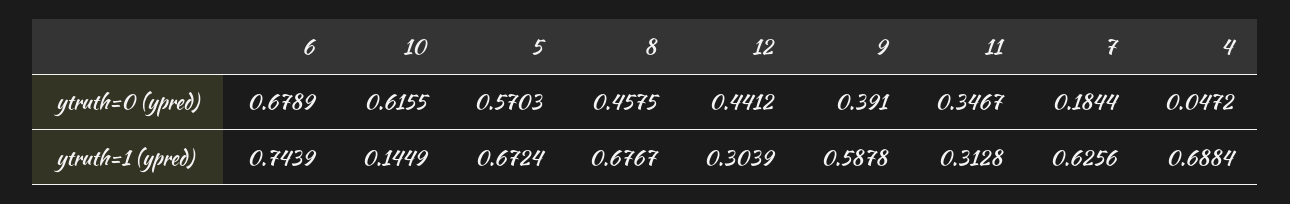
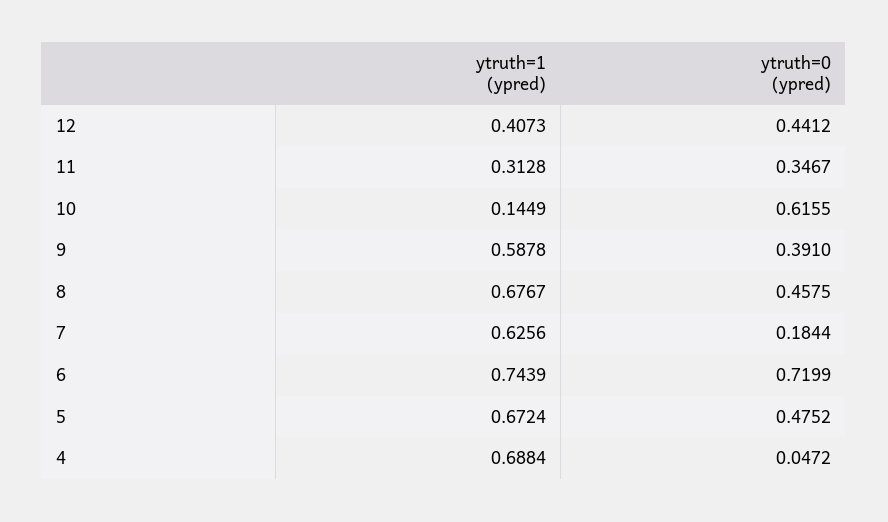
  {
    "6": {
-     "ytruth=0 (ypred)": 0.6789,
+     "ytruth=0 (ypred)": 0.7199,
      "ytruth=1 (ypred)": 0.7439
    },
    "10": {
      "ytruth=0 (ypred)": 0.6155,
      "ytruth=1 (ypred)": 0.1449
    },
    "5": {
-     "ytruth=0 (ypred)": 0.5703,
+     "ytruth=0 (ypred)": 0.4752,
      "ytruth=1 (ypred)": 0.6724
    },
    "8": {
      "ytruth=0 (ypred)": 0.4575,
      "ytruth=1 (ypred)": 0.6767
    },
    "12": {
      "ytruth=0 (ypred)": 0.4412,
-     "ytruth=1 (ypred)": 0.3039
+     "ytruth=1 (ypred)": 0.4073
    },
    "9": {
      "ytruth=0 (ypred)": 0.391,
      "ytruth=1 (ypred)": 0.5878
    },
    "11": {
      "ytruth=0 (ypred)": 0.3467,
      "ytruth=1 (ypred)": 0.3128
    },
    "7": {
      "ytruth=0 (ypred)": 0.1844,
      "ytruth=1 (ypred)": 0.6256
    },
    "4": {
      "ytruth=0 (ypred)": 0.0472,
      "ytruth=1 (ypred)": 0.6884
    }
  }

